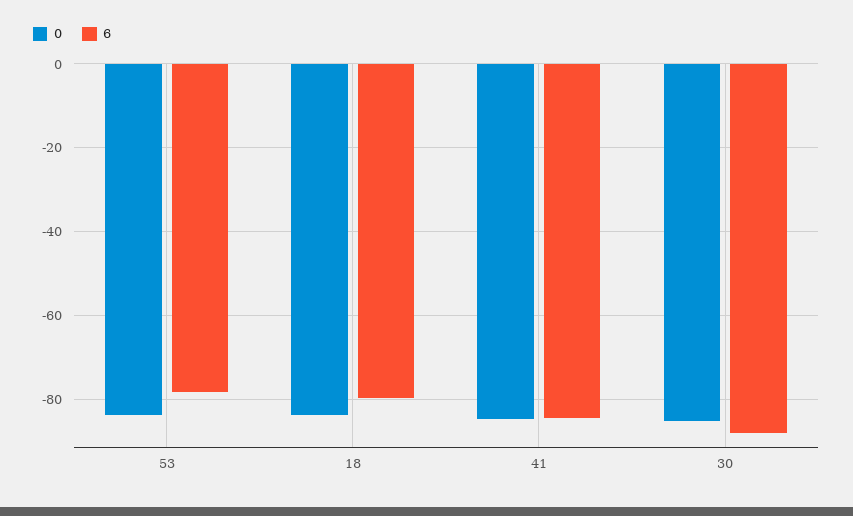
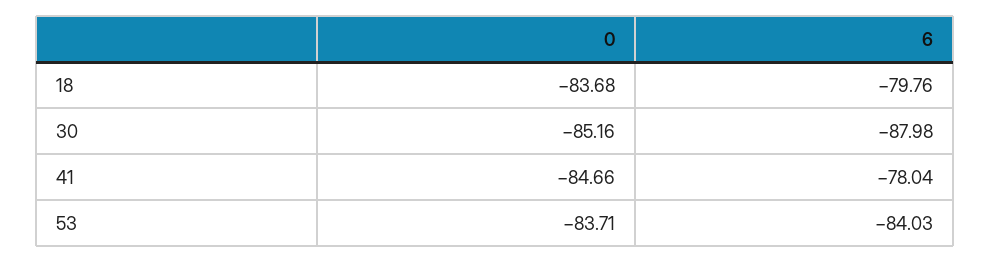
  {
    "0": {
      "53": -83.71,
      "18": -83.68,
      "41": -84.66,
      "30": -85.16
    },
    "6": {
-     "53": -78,
+     "53": -84.03,
      "18": -79.76,
-     "41": -84,
+     "41": -78.04,
      "30": -87.98
    }
  }

